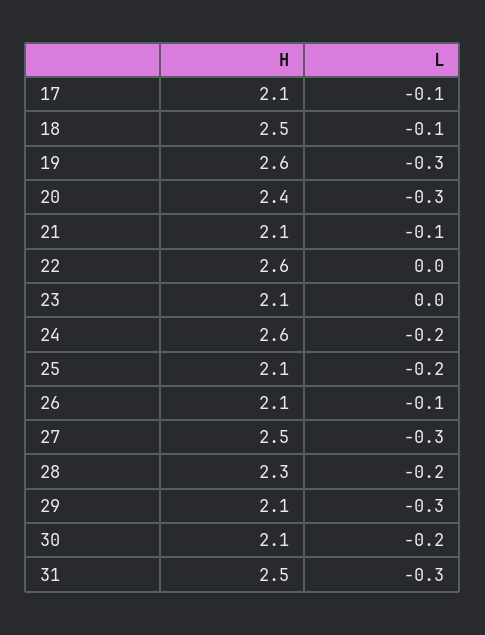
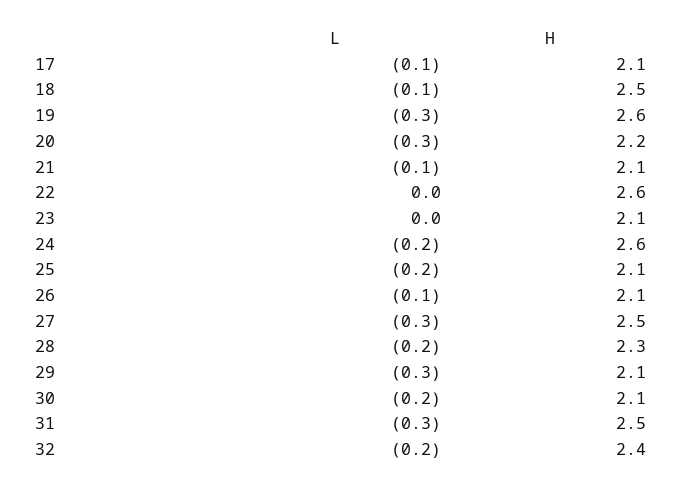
  {
    "H": {
      "17": 2.1,
      "18": 2.5,
      "19": 2.6,
-     "20": 2.4,
+     "20": 2.2,
      "21": 2.1,
      "22": 2.6,
      "23": 2.1,
      "24": 2.6,
      "25": 2.1,
      "26": 2.1,
      "27": 2.5,
      "28": 2.3,
      "29": 2.1,
      "30": 2.1,
-     "31": 2.5
+     "31": 2.5,
+     "32": 2.4
    },
    "L": {
      "17": -0.1,
      "18": -0.1,
      "19": -0.3,
      "20": -0.3,
      "21": -0.1,
      "22": 0,
      "23": 0,
      "24": -0.2,
      "25": -0.2,
      "26": -0.1,
      "27": -0.3,
      "28": -0.2,
      "29": -0.3,
      "30": -0.2,
-     "31": -0.3
+     "31": -0.3,
+     "32": -0.2
    }
  }

